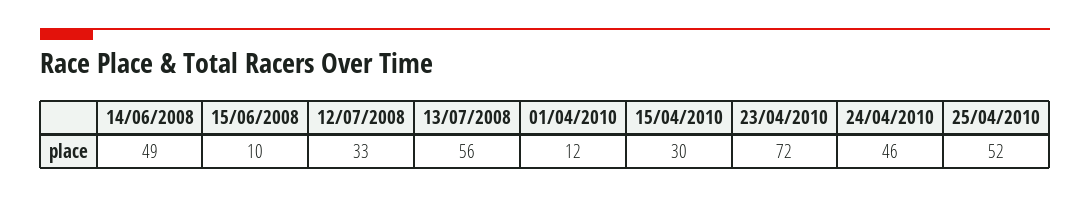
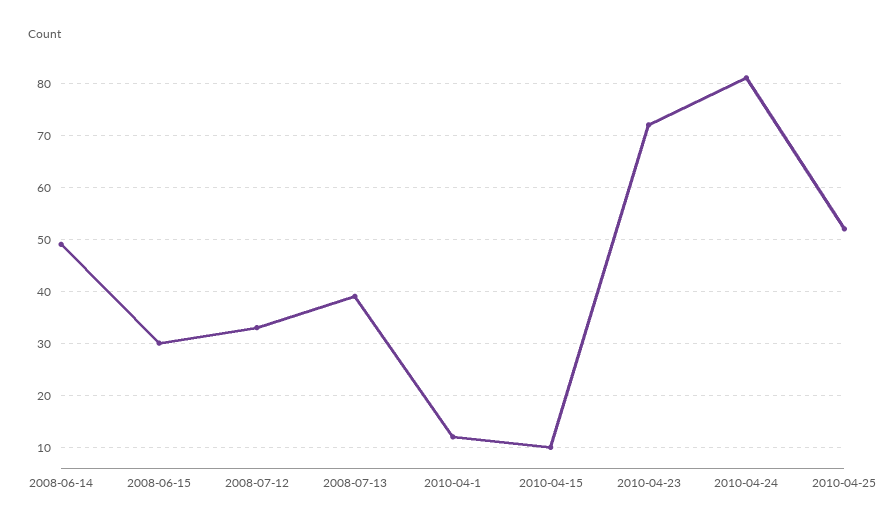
  {
    "14/06/2008": 49,
-   "15/06/2008": 10,
+   "15/06/2008": 30,
    "12/07/2008": 33,
-   "13/07/2008": 56,
+   "13/07/2008": 40,
    "01/04/2010": 12,
-   "15/04/2010": 30,
+   "15/04/2010": 10,
    "23/04/2010": 72,
-   "24/04/2010": 46,
+   "24/04/2010": 80,
    "25/04/2010": 52
  }

